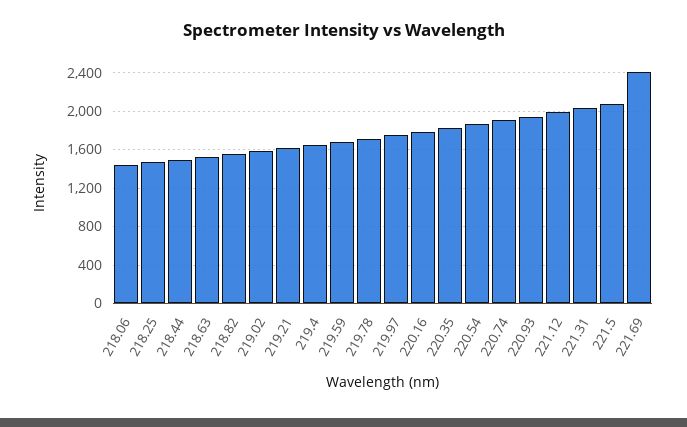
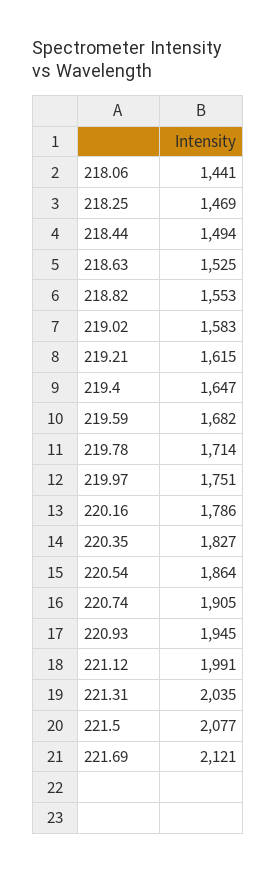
  {
    "218.06": 1441,
    "218.25": 1469,
    "218.44": 1494,
    "218.63": 1525,
    "218.82": 1553,
    "219.02": 1583,
    "219.21": 1615,
    "219.4": 1647,
    "219.59": 1682,
    "219.78": 1714,
    "219.97": 1751,
    "220.16": 1786,
    "220.35": 1827,
    "220.54": 1864,
    "220.74": 1905,
    "220.93": 1945,
    "221.12": 1991,
    "221.31": 2035,
    "221.5": 2077,
-   "221.69": 2400
+   "221.69": 2121
  }

